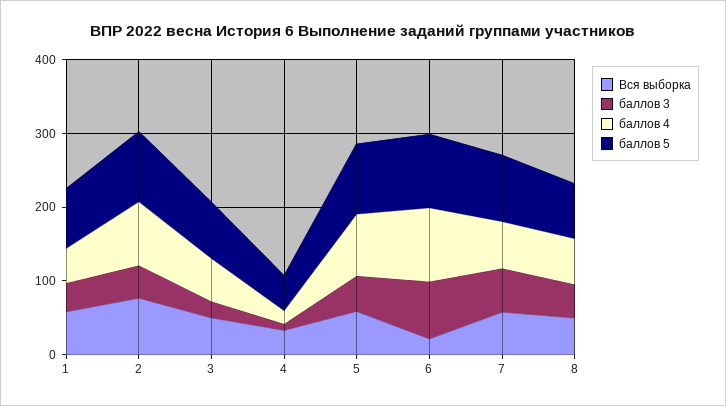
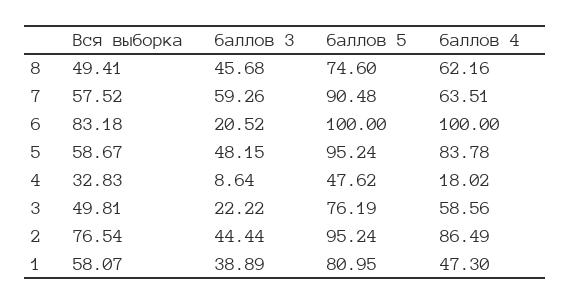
  {
    "Вся выборка": {
      "1": 58.07,
      "2": 76.54,
      "3": 49.81,
      "4": 32.83,
      "5": 58.67,
-     "6": 20,
+     "6": 83.18,
      "7": 57.52,
      "8": 49.41
    },
    "баллов 3": {
      "1": 38.89,
      "2": 44.44,
      "3": 22.22,
      "4": 8.64,
      "5": 48.15,
-     "6": 80,
+     "6": 20.52,
      "7": 59.26,
      "8": 45.68
    },
    "баллов 4": {
      "1": 47.3,
      "2": 86.49,
      "3": 58.56,
      "4": 18.02,
      "5": 83.78,
      "6": 100,
      "7": 63.51,
      "8": 62.16
    },
    "баллов 5": {
      "1": 80.95,
      "2": 95.24,
      "3": 76.19,
      "4": 47.62,
      "5": 95.24,
      "6": 100,
      "7": 90.48,
      "8": 74.6
    }
  }

